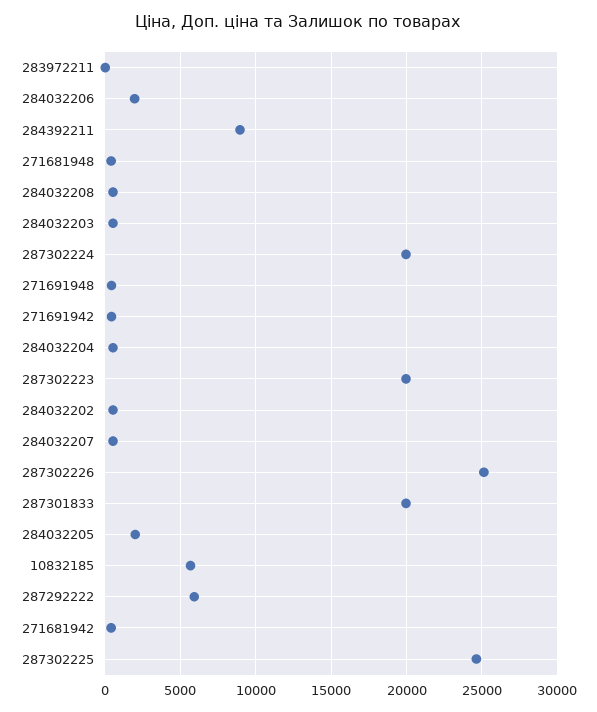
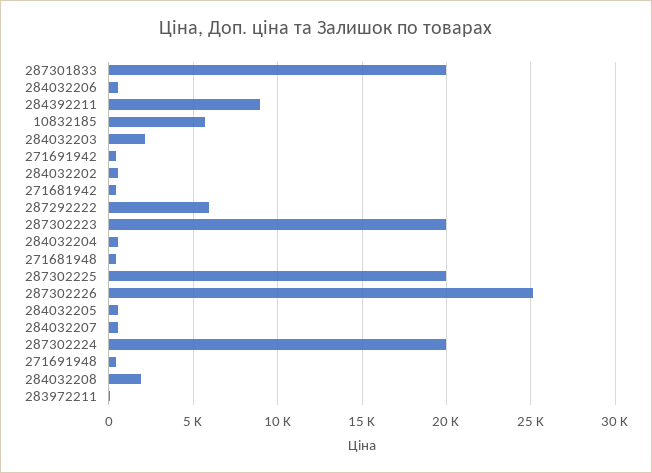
  {
    "283972211": 0,
-   "284032206": 2000,
+   "284032206": 500,
    "284392211": 9000,
    "271681948": 500,
-   "284032208": 500,
+   "284032208": 2000,
-   "284032203": 500,
+   "284032203": 2000,
    "287302224": 20000,
    "271691948": 500,
    "271691942": 500,
    "284032204": 500,
    "287302223": 20000,
    "284032202": 500,
    "284032207": 500,
    "287302226": 25000,
    "287301833": 20000,
-   "284032205": 2000,
+   "284032205": 500,
    "10832185": 5500,
    "287292222": 6000,
    "271681942": 500,
-   "287302225": 24500
+   "287302225": 20000
  }

